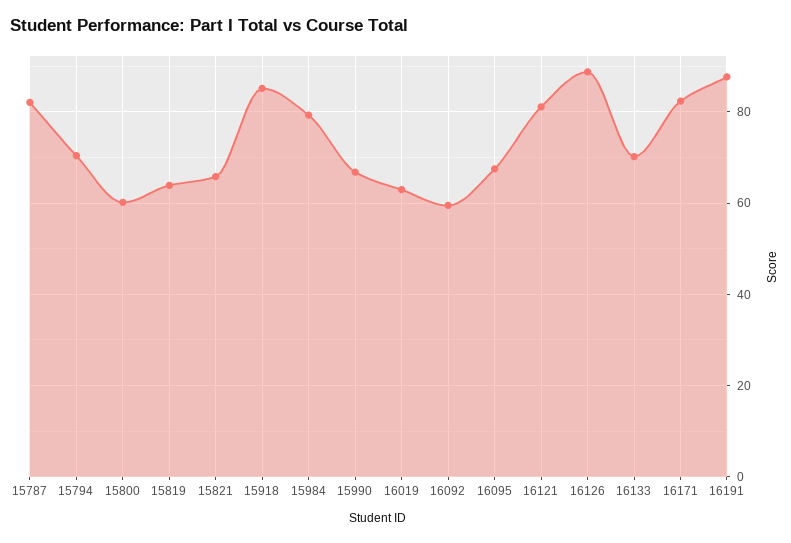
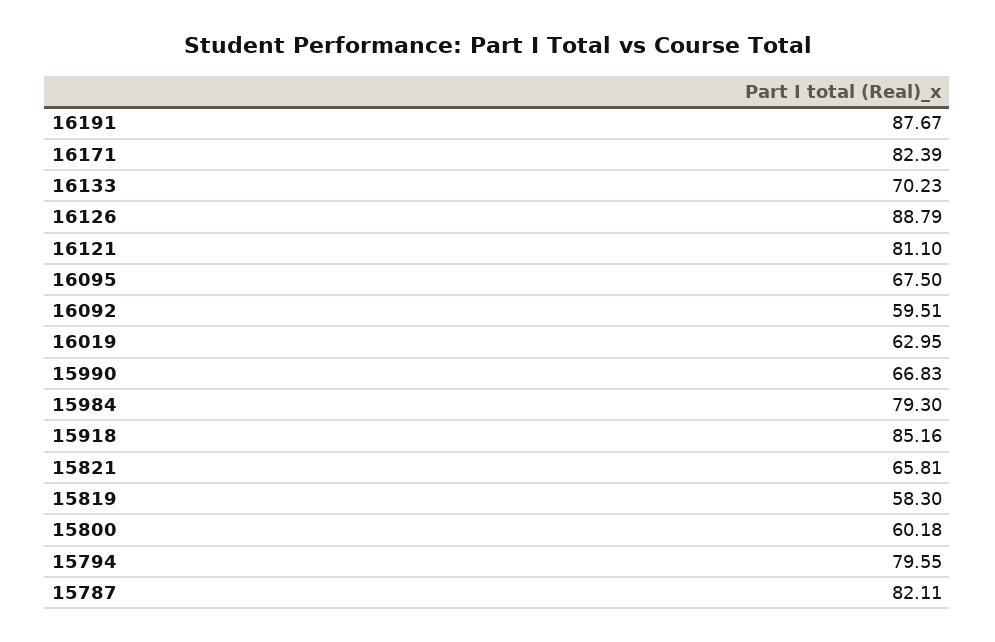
  {
    "15787": 82.11,
-   "15794": 70,
+   "15794": 79.55,
    "15800": 60.18,
-   "15819": 64,
+   "15819": 58.3,
    "15821": 65.81,
    "15918": 85.16,
    "15984": 79.3,
    "15990": 66.83,
    "16019": 62.95,
    "16092": 59.51,
    "16095": 67.5,
    "16121": 81.1,
    "16126": 88.79,
    "16133": 70.23,
    "16171": 82.39,
    "16191": 87.67
  }

